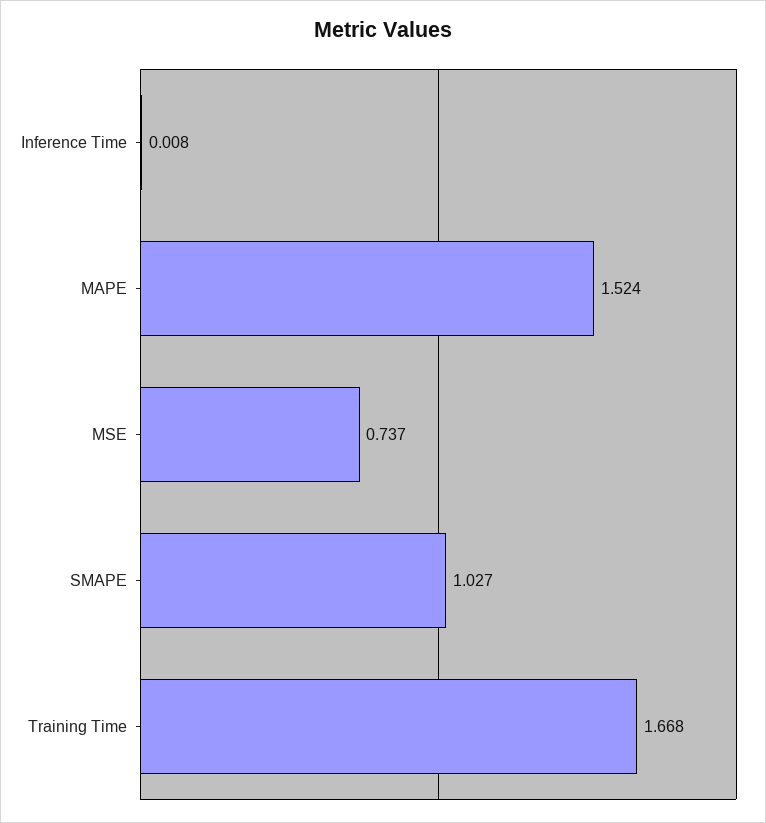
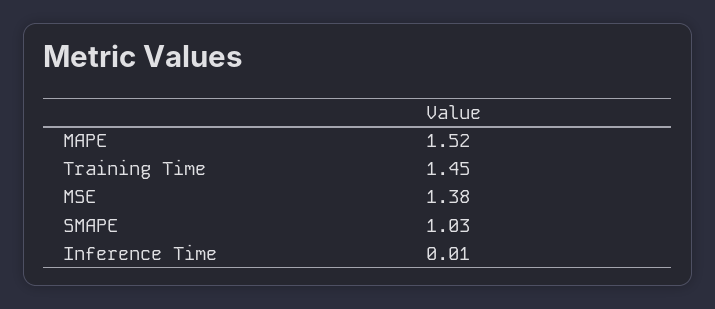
  {
    "Inference Time": 0.008,
    "MAPE": 1.524,
-   "MSE": 0.737,
+   "MSE": 1.38,
    "SMAPE": 1.027,
-   "Training Time": 1.668
+   "Training Time": 1.45
  }

